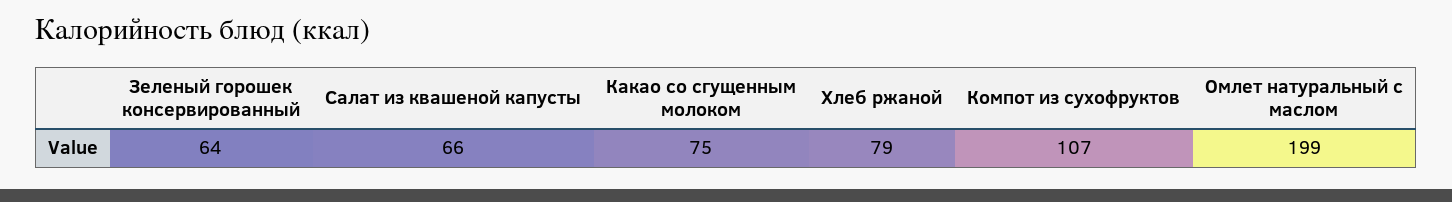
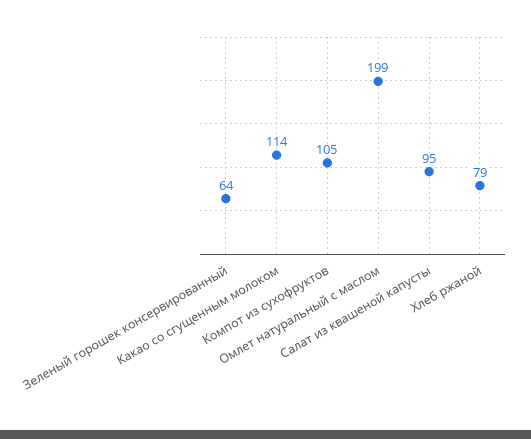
  {
    "Зеленый горошек консервированный": 64,
-   "Салат из квашеной капусты": 66,
+   "Салат из квашеной капусты": 95,
-   "Какао со сгущенным молоком": 75,
+   "Какао со сгущенным молоком": 114,
    "Хлеб ржаной": 79,
-   "Компот из сухофруктов": 107,
+   "Компот из сухофруктов": 105,
    "Омлет натуральный с маслом": 199
  }

